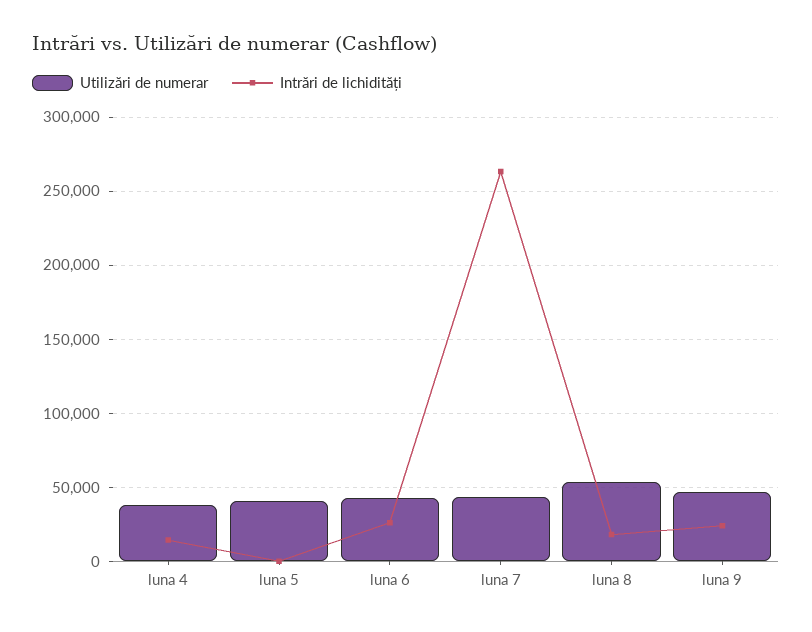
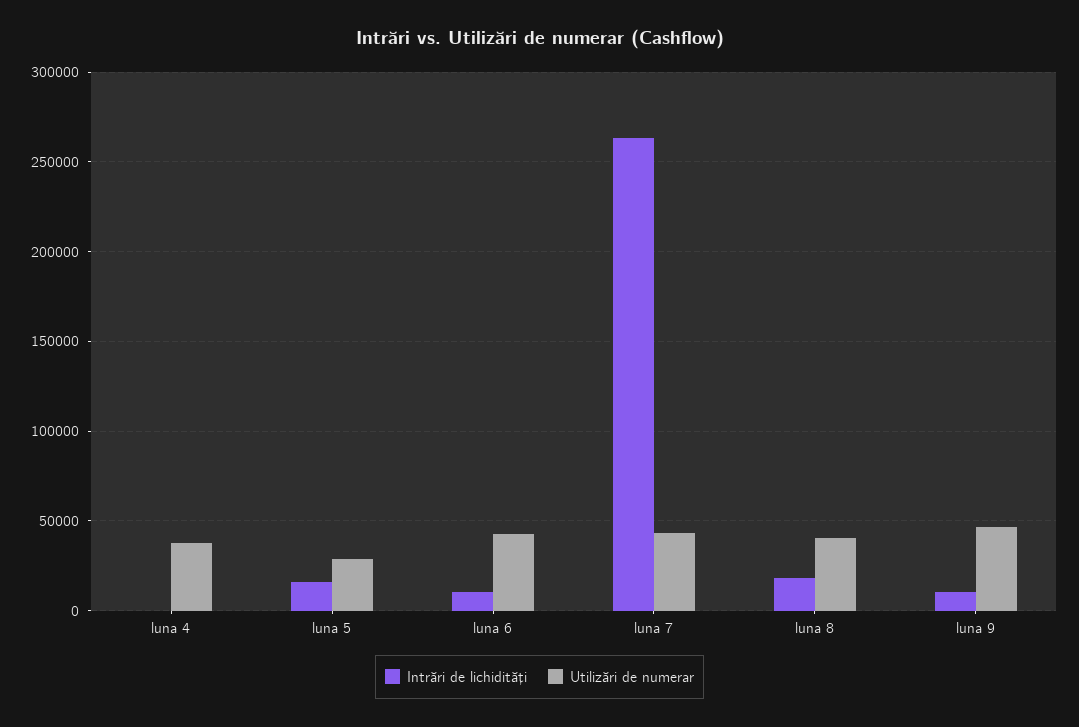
  {
    "Utilizări de numerar": {
      "luna 4": 40000,
-     "luna 5": 40000,
+     "luna 5": 30000,
      "luna 6": 40000,
      "luna 7": 45000,
-     "luna 8": 55000,
+     "luna 8": 40000,
      "luna 9": 45000
    },
    "Intrări de lichidități": {
-     "luna 4": 15000,
+     "luna 4": 0,
-     "luna 5": 0,
+     "luna 5": 15000,
-     "luna 6": 25000,
+     "luna 6": 10000,
      "luna 7": 265000,
      "luna 8": 20000,
-     "luna 9": 25000
+     "luna 9": 10000
    }
  }

